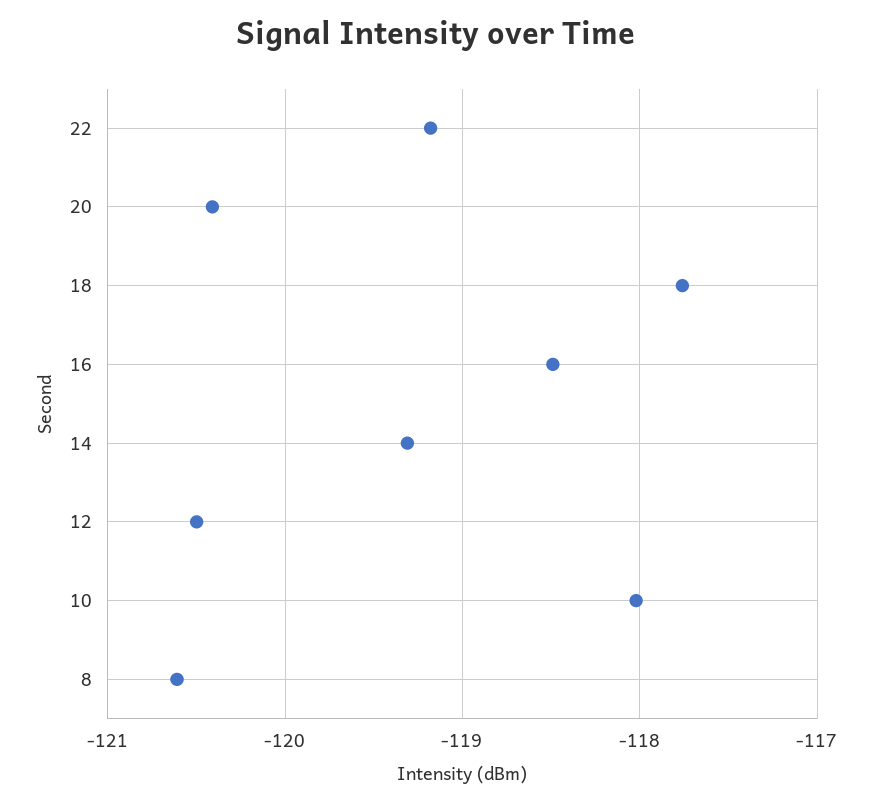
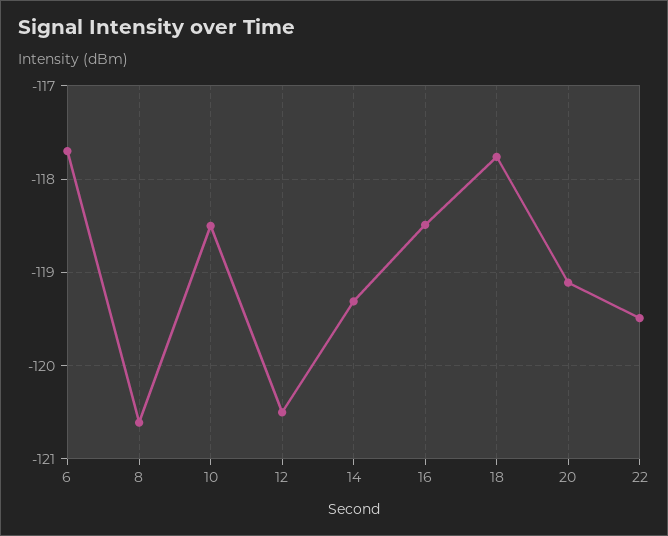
  {
-   "22": -119.2,
+   "22": -119.5,
-   "20": -120.4,
+   "20": -119.1,
    "18": -117.8,
    "16": -118.5,
    "14": -119.3,
    "12": -120.5,
-   "10": -118,
+   "10": -118.5,
-   "8": -120.6
+   "8": -120.6,
+   "6": -117.7
  }

